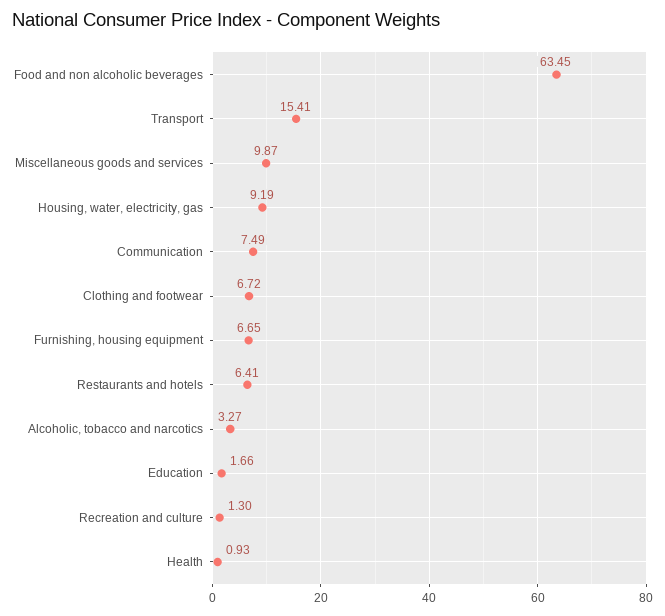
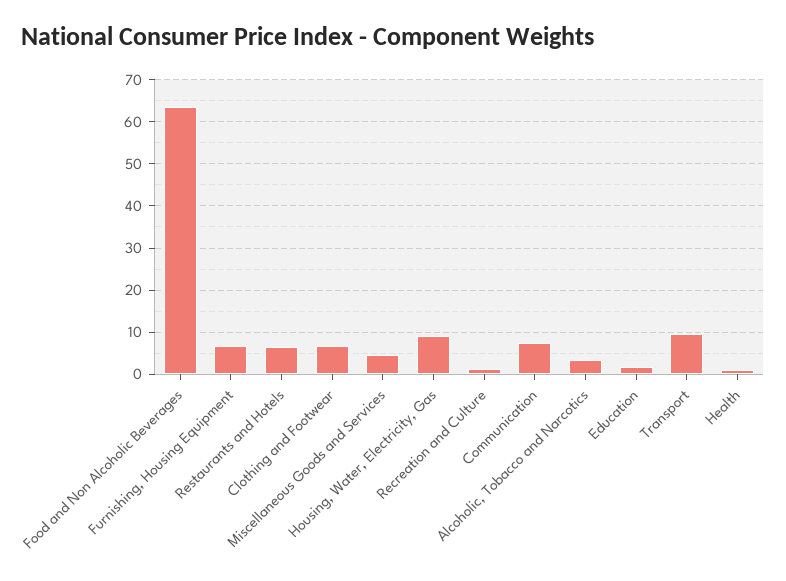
  {
    "Food and non alcoholic beverages": 63.45,
-   "Transport": 15.41,
+   "Transport": 10,
-   "Miscellaneous goods and services": 9.87,
+   "Miscellaneous goods and services": 4,
    "Housing, water, electricity, gas": 9.19,
    "Communication": 7.49,
    "Clothing and footwear": 6.72,
    "Furnishing, housing equipment": 6.65,
    "Restaurants and hotels": 6.41,
    "Alcoholic, tobacco and narcotics": 3.27,
    "Education": 1.66,
    "Recreation and culture": 1.3,
    "Health": 0.93
  }

